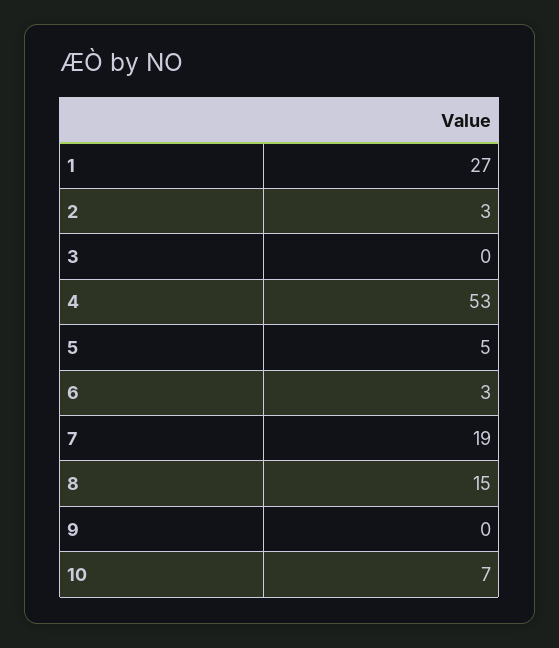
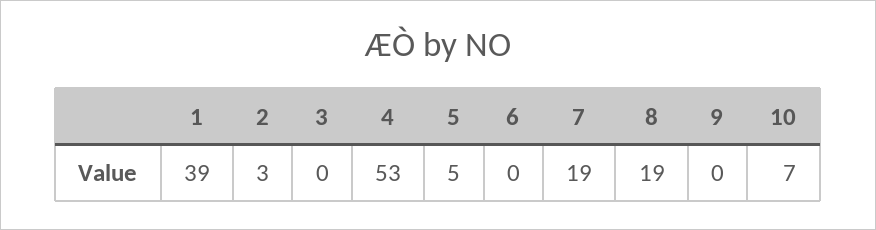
  {
-   "1": 27,
+   "1": 39,
    "2": 3,
    "3": 0,
    "4": 53,
    "5": 5,
-   "6": 3,
+   "6": 0,
    "7": 19,
-   "8": 15,
+   "8": 19,
    "9": 0,
    "10": 7
  }

